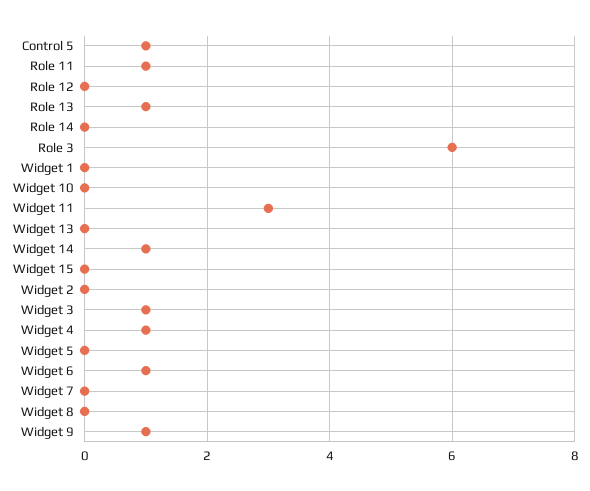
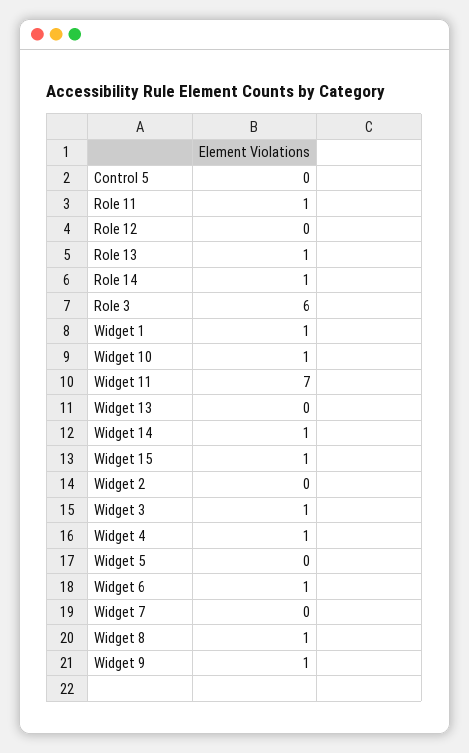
  {
-   "Control 5": 1,
+   "Control 5": 0,
    "Role 11": 1,
    "Role 12": 0,
    "Role 13": 1,
-   "Role 14": 0,
+   "Role 14": 1,
    "Role 3": 6,
-   "Widget 1": 0,
+   "Widget 1": 1,
-   "Widget 10": 0,
+   "Widget 10": 1,
-   "Widget 11": 3,
+   "Widget 11": 7,
    "Widget 13": 0,
    "Widget 14": 1,
-   "Widget 15": 0,
+   "Widget 15": 1,
    "Widget 2": 0,
    "Widget 3": 1,
    "Widget 4": 1,
    "Widget 5": 0,
    "Widget 6": 1,
    "Widget 7": 0,
-   "Widget 8": 0,
+   "Widget 8": 1,
    "Widget 9": 1
  }

